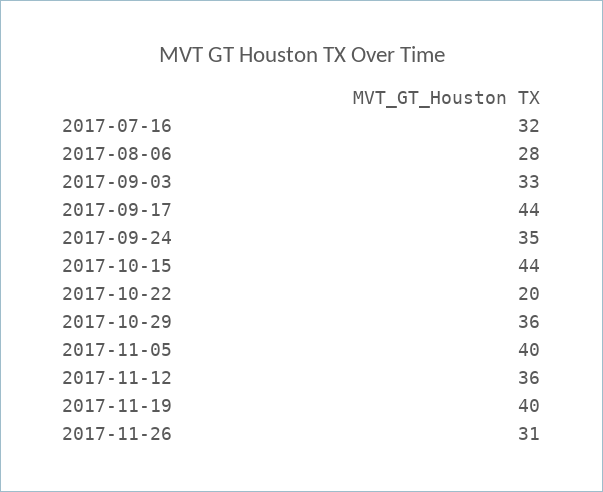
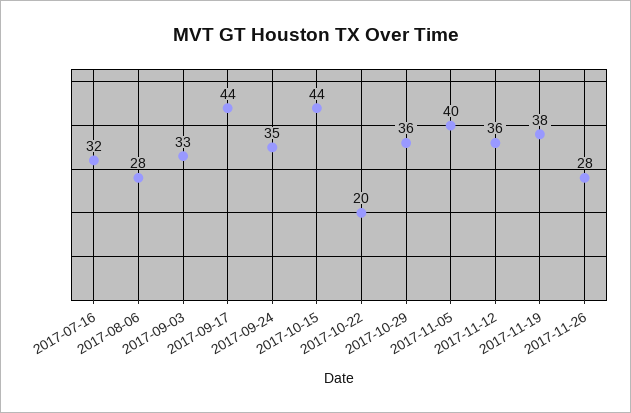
  {
    "2017-07-16": 32,
    "2017-08-06": 28,
    "2017-09-03": 33,
    "2017-09-17": 44,
    "2017-09-24": 35,
    "2017-10-15": 44,
    "2017-10-22": 20,
    "2017-10-29": 36,
    "2017-11-05": 40,
    "2017-11-12": 36,
-   "2017-11-19": 40,
+   "2017-11-19": 38,
-   "2017-11-26": 31
+   "2017-11-26": 28
  }

